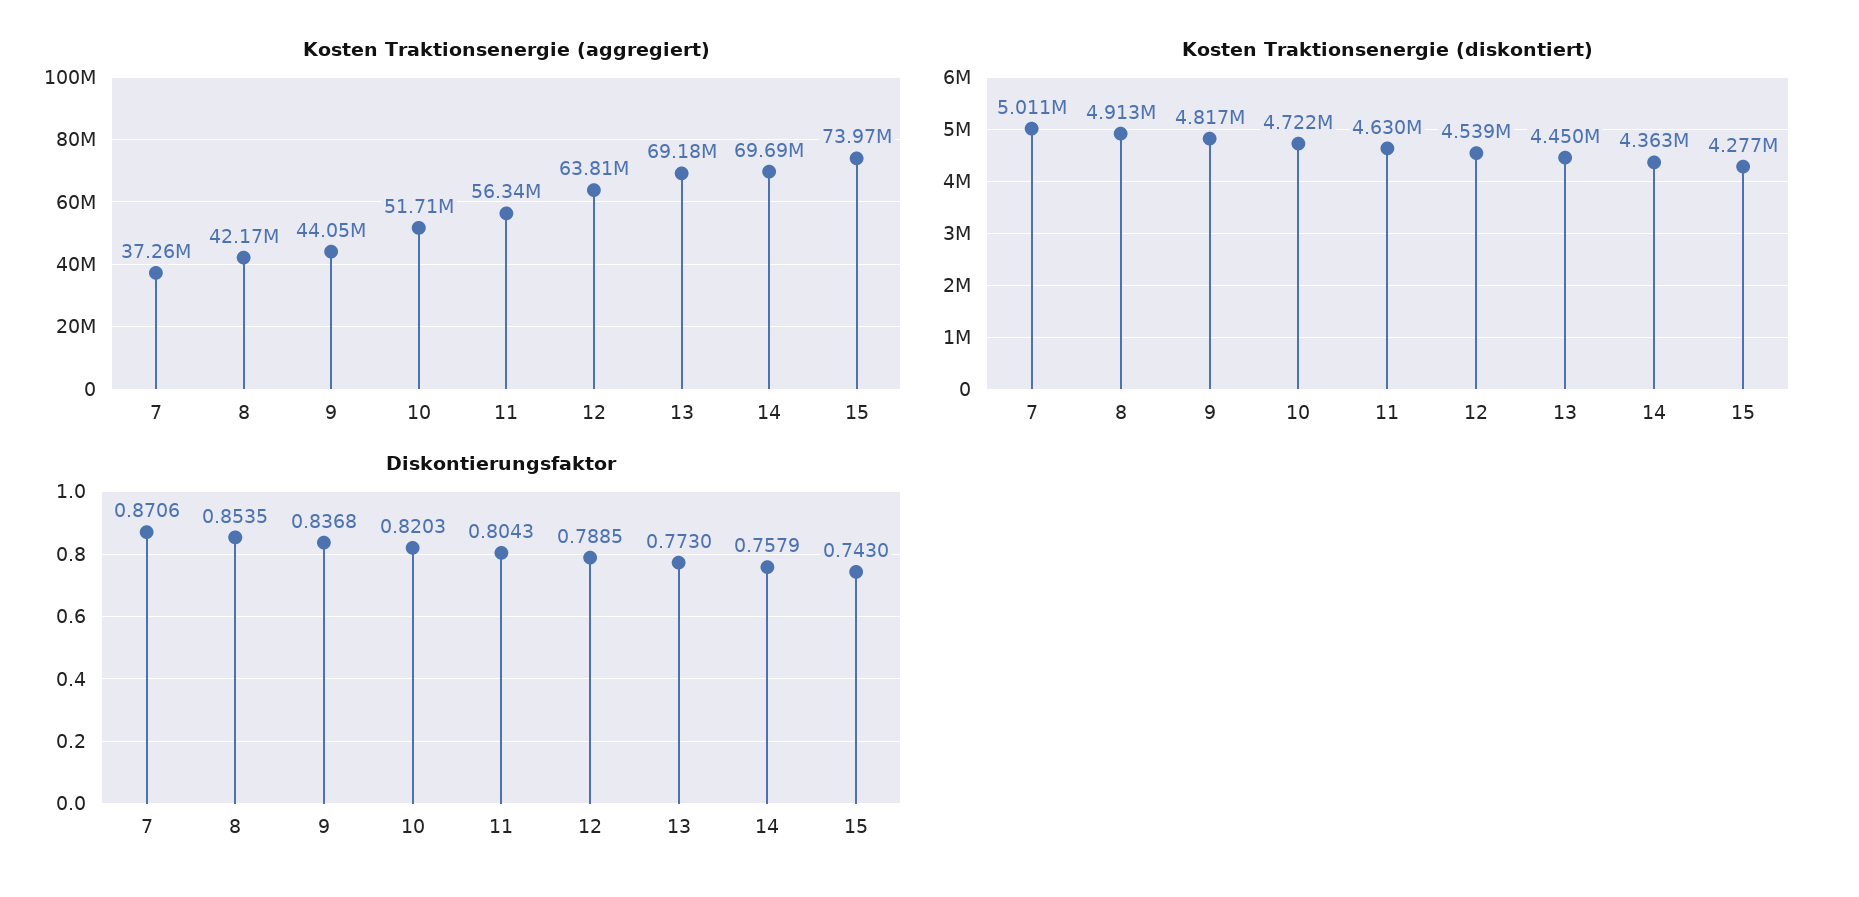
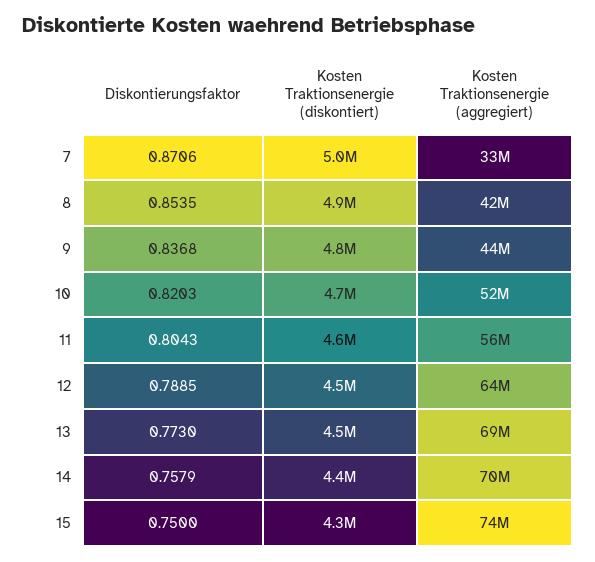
  {
    "Kosten Traktionsenergie (aggregiert)": {
-     "7": 37260000,
+     "7": 33000000,
      "8": 42170000,
      "9": 44050000,
      "10": 51710000,
      "11": 56340000,
      "12": 63810000,
      "13": 69180000,
      "14": 69690000,
      "15": 73970000
    },
    "Kosten Traktionsenergie (diskontiert)": {
      "7": 5011000,
      "8": 4913000,
      "9": 4817000,
      "10": 4722000,
      "11": 4630000,
      "12": 4539000,
      "13": 4450000,
      "14": 4363000,
      "15": 4277000
    },
    "Diskontierungsfaktor": {
      "7": 0.8706,
      "8": 0.8535,
      "9": 0.8368,
      "10": 0.8203,
      "11": 0.8043,
      "12": 0.7885,
      "13": 0.773,
      "14": 0.7579,
-     "15": 0.743
+     "15": 0.75
    }
  }

